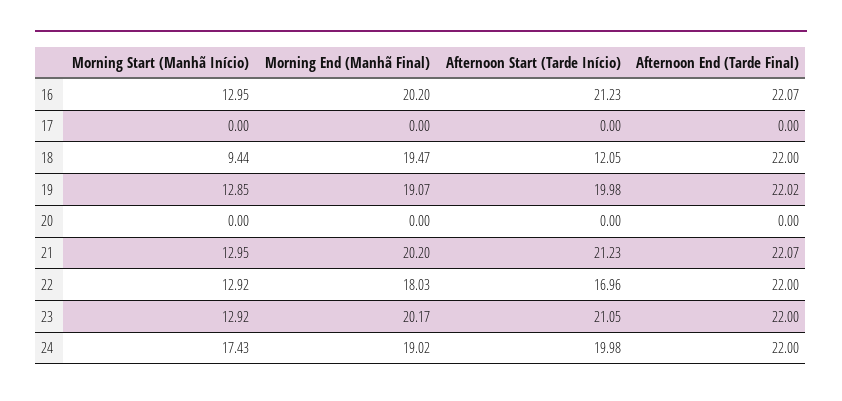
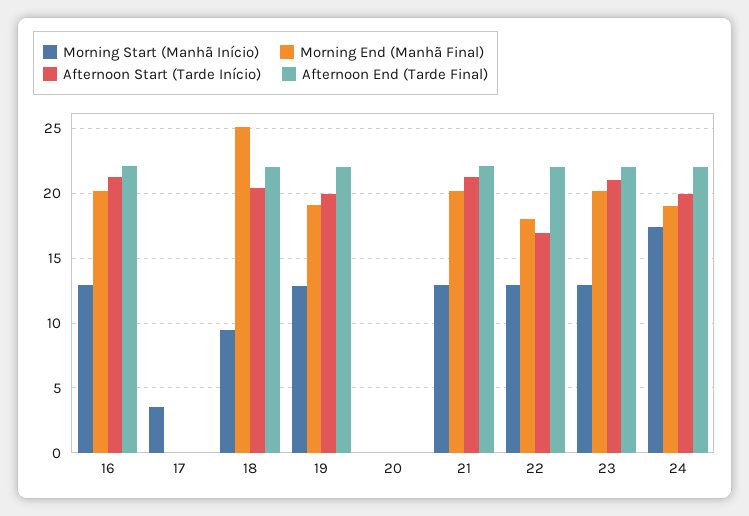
  {
    "Morning Start (Manhã Início)": {
      "16": 12.95,
-     "17": 0,
+     "17": 3.5,
      "18": 9.44,
      "19": 12.85,
      "20": 0,
      "21": 12.95,
      "22": 12.92,
      "23": 12.92,
      "24": 17.43
    },
    "Morning End (Manhã Final)": {
      "16": 20.2,
      "17": 0,
-     "18": 19.47,
+     "18": 25,
      "19": 19.07,
      "20": 0,
      "21": 20.2,
      "22": 18.03,
      "23": 20.17,
      "24": 19.02
    },
    "Afternoon Start (Tarde Início)": {
      "16": 21.23,
      "17": 0,
-     "18": 12.05,
+     "18": 20.5,
      "19": 19.98,
      "20": 0,
      "21": 21.23,
      "22": 16.96,
      "23": 21.05,
      "24": 19.98
    },
    "Afternoon End (Tarde Final)": {
      "16": 22.07,
      "17": 0,
      "18": 22,
      "19": 22.02,
      "20": 0,
      "21": 22.07,
      "22": 22,
      "23": 22,
      "24": 22
    }
  }

